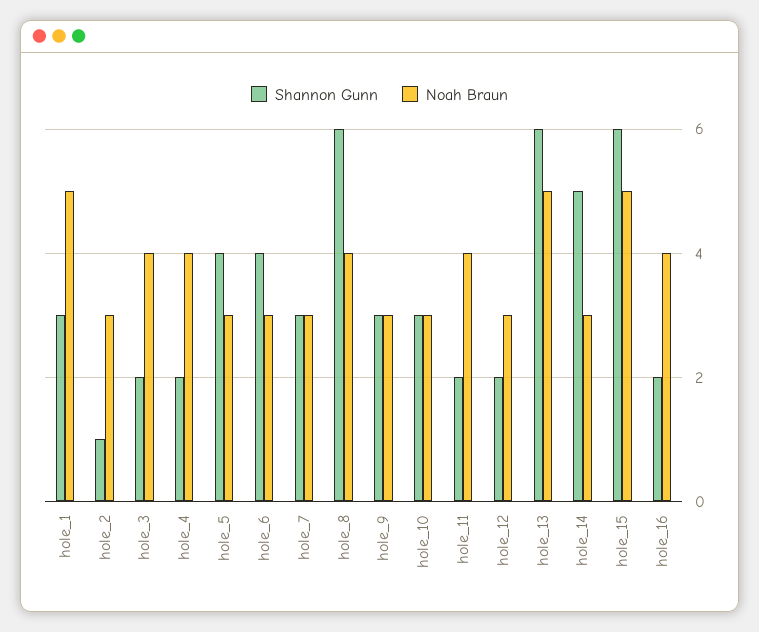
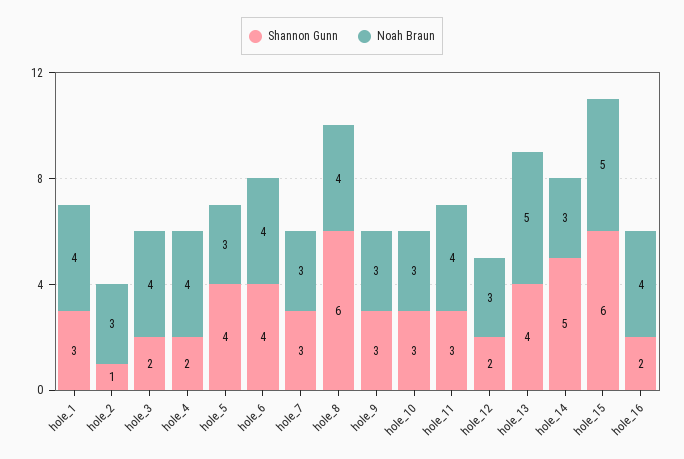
  {
    "Shannon Gunn": {
      "hole_1": 3,
      "hole_2": 1,
      "hole_3": 2,
      "hole_4": 2,
      "hole_5": 4,
      "hole_6": 4,
      "hole_7": 3,
      "hole_8": 6,
      "hole_9": 3,
      "hole_10": 3,
-     "hole_11": 2,
+     "hole_11": 3,
      "hole_12": 2,
-     "hole_13": 6,
+     "hole_13": 4,
      "hole_14": 5,
      "hole_15": 6,
      "hole_16": 2
    },
    "Noah Braun": {
-     "hole_1": 5,
+     "hole_1": 4,
      "hole_2": 3,
      "hole_3": 4,
      "hole_4": 4,
      "hole_5": 3,
-     "hole_6": 3,
+     "hole_6": 4,
      "hole_7": 3,
      "hole_8": 4,
      "hole_9": 3,
      "hole_10": 3,
      "hole_11": 4,
      "hole_12": 3,
      "hole_13": 5,
      "hole_14": 3,
      "hole_15": 5,
      "hole_16": 4
    }
  }

